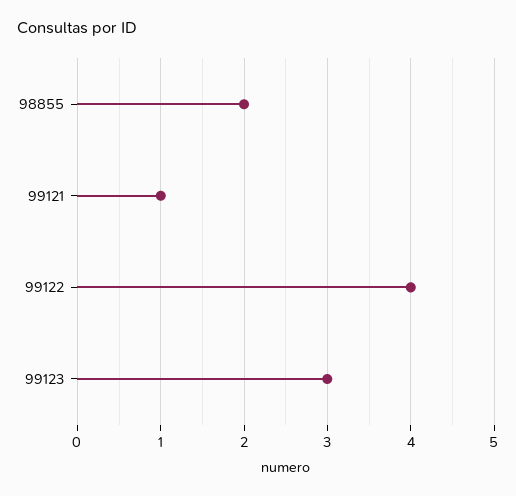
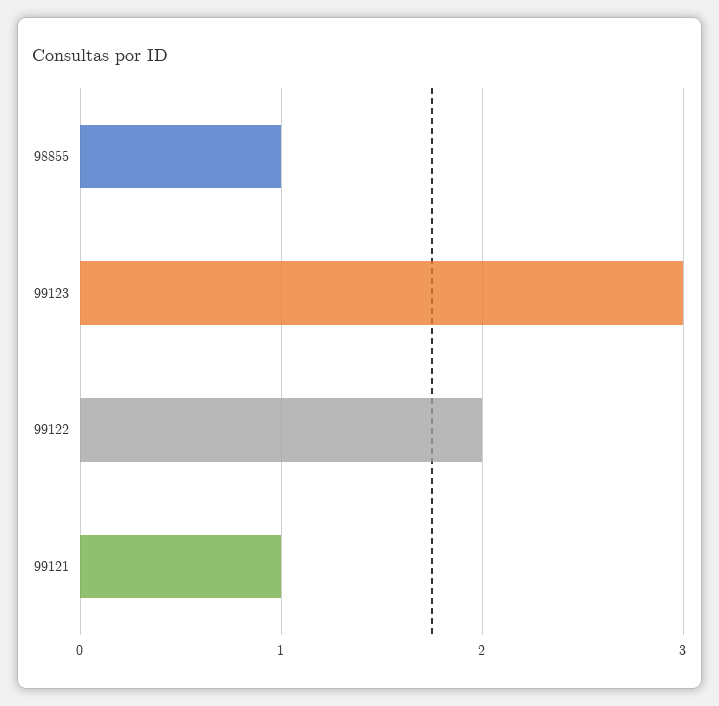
  {
-   "98855": 2,
+   "98855": 1,
    "99121": 1,
-   "99122": 4,
+   "99122": 2,
    "99123": 3
  }

